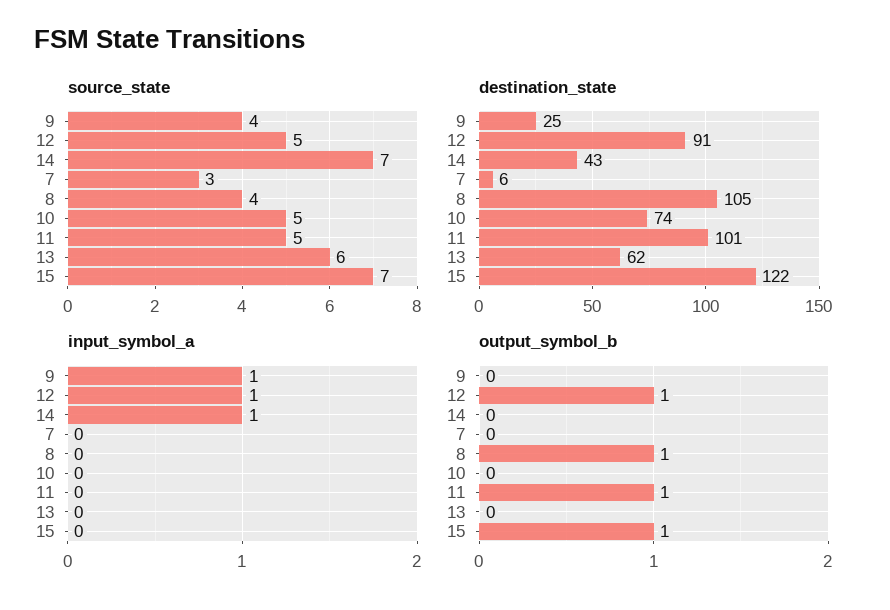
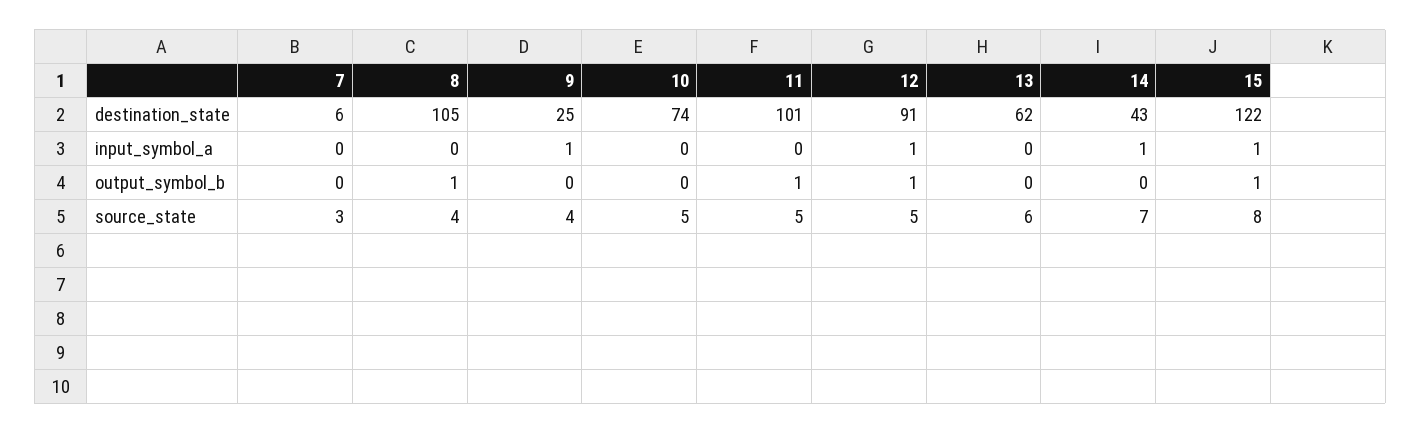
  {
    "source_state": {
      "9": 4,
      "12": 5,
      "14": 7,
      "7": 3,
      "8": 4,
      "10": 5,
      "11": 5,
      "13": 6,
-     "15": 7
+     "15": 8
    },
    "destination_state": {
      "9": 25,
      "12": 91,
      "14": 43,
      "7": 6,
      "8": 105,
      "10": 74,
      "11": 101,
      "13": 62,
      "15": 122
    },
    "input_symbol_a": {
      "9": 1,
      "12": 1,
      "14": 1,
      "7": 0,
      "8": 0,
      "10": 0,
      "11": 0,
      "13": 0,
-     "15": 0
+     "15": 1
    },
    "output_symbol_b": {
      "9": 0,
      "12": 1,
      "14": 0,
      "7": 0,
      "8": 1,
      "10": 0,
      "11": 1,
      "13": 0,
      "15": 1
    }
  }

